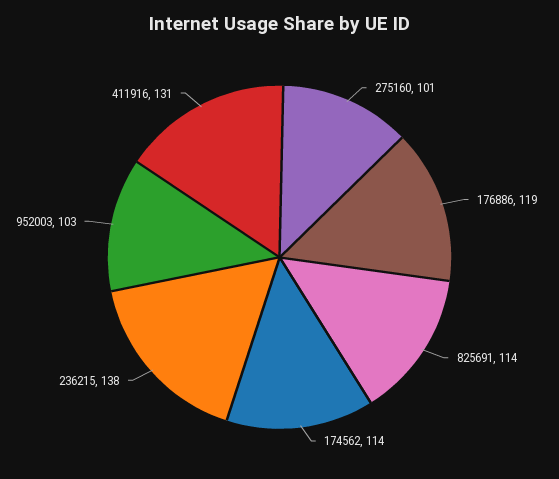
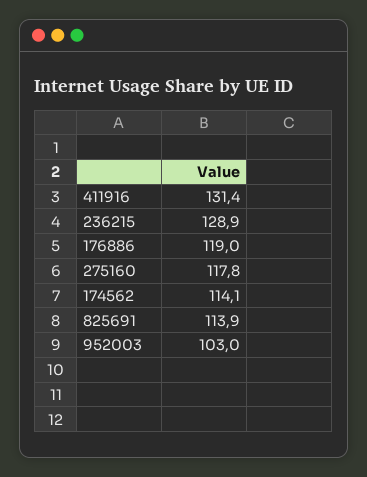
  {
-   "275160": 101,
+   "275160": 117.8,
    "176886": 119,
    "825691": 113.9,
    "174562": 114.1,
-   "236215": 138,
+   "236215": 128.9,
    "952003": 103,
    "411916": 131.4
  }

